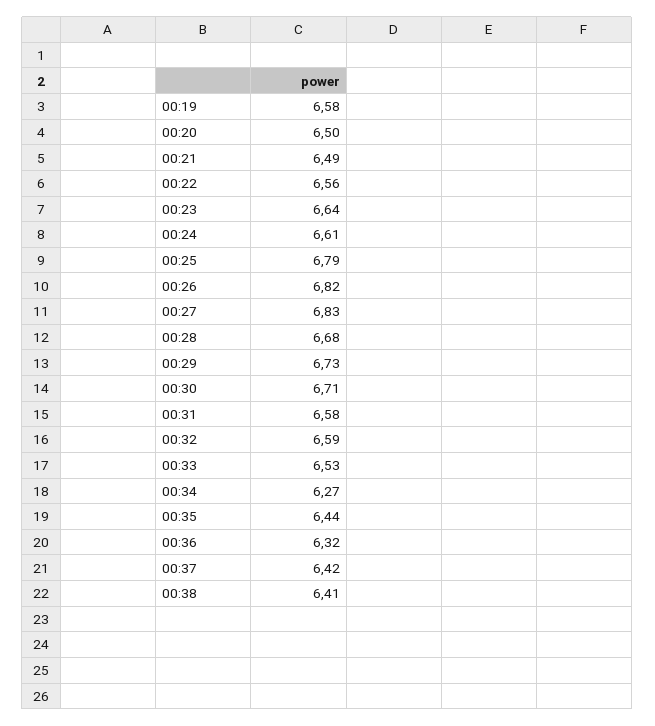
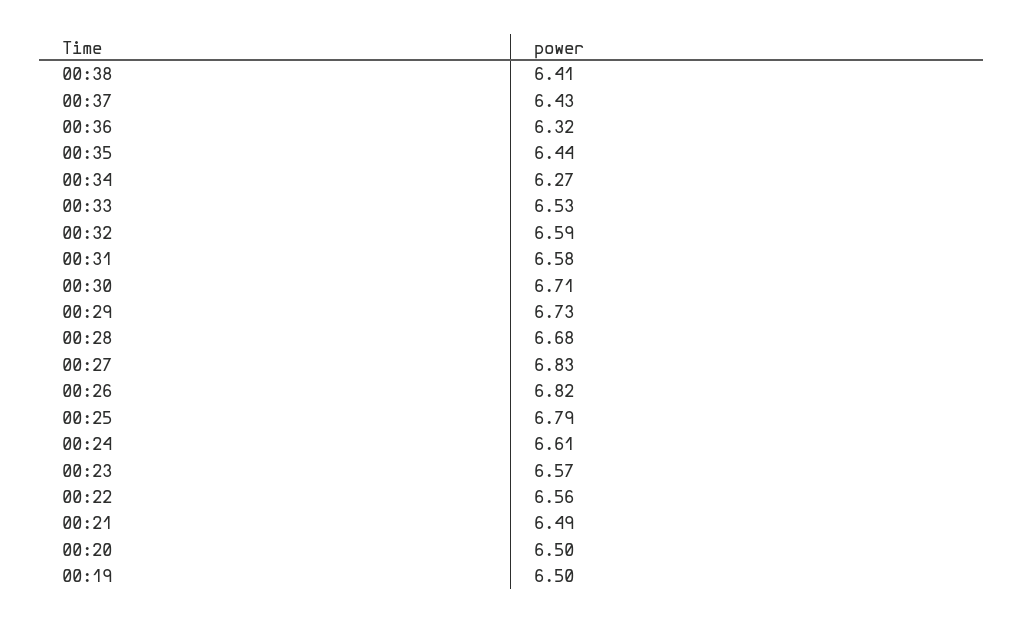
  {
-   "00:19": 6.58,
+   "00:19": 6.5,
    "00:20": 6.5,
    "00:21": 6.49,
    "00:22": 6.56,
-   "00:23": 6.64,
+   "00:23": 6.57,
    "00:24": 6.61,
    "00:25": 6.79,
    "00:26": 6.82,
    "00:27": 6.83,
    "00:28": 6.68,
    "00:29": 6.73,
    "00:30": 6.71,
    "00:31": 6.58,
    "00:32": 6.59,
    "00:33": 6.53,
    "00:34": 6.27,
    "00:35": 6.44,
    "00:36": 6.32,
-   "00:37": 6.42,
+   "00:37": 6.43,
    "00:38": 6.41
  }

